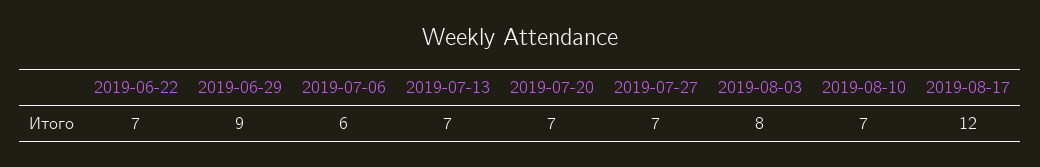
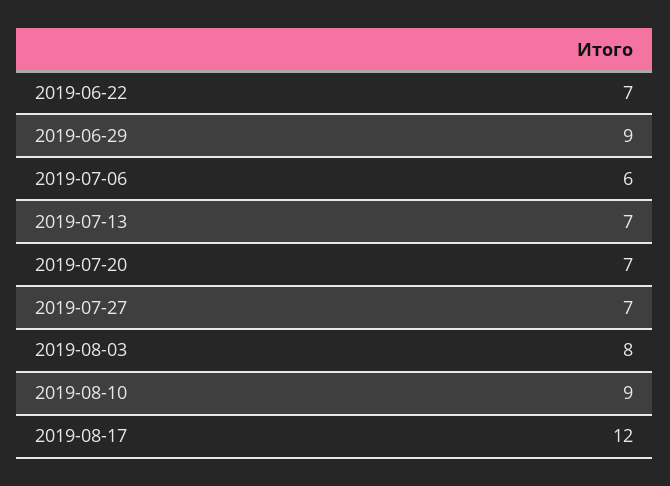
  {
    "2019-06-22": 7,
    "2019-06-29": 9,
    "2019-07-06": 6,
    "2019-07-13": 7,
    "2019-07-20": 7,
    "2019-07-27": 7,
    "2019-08-03": 8,
-   "2019-08-10": 7,
+   "2019-08-10": 9,
    "2019-08-17": 12
  }

